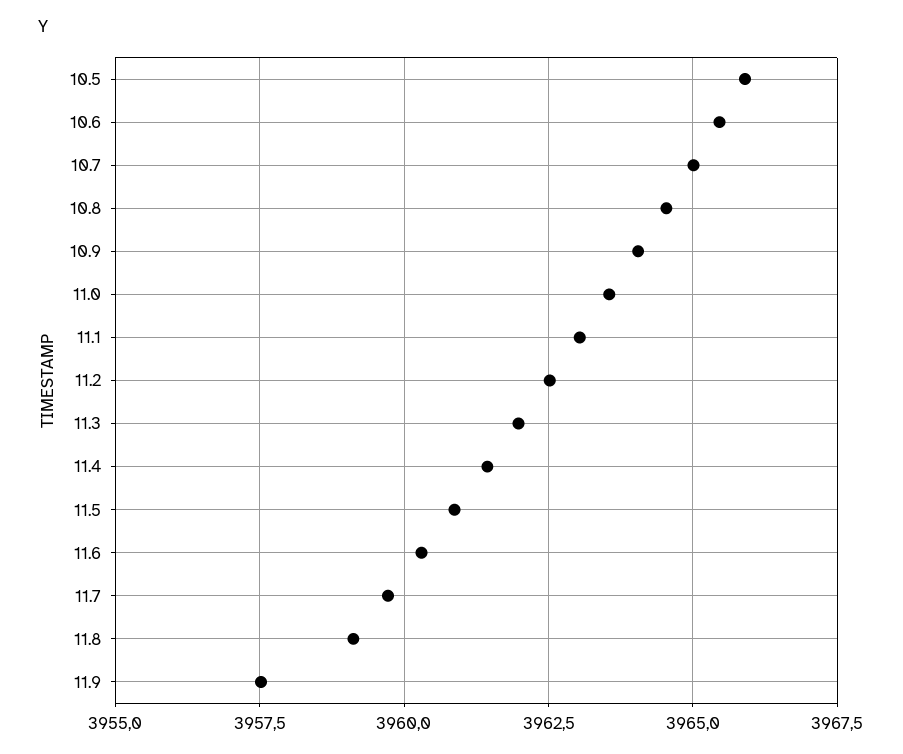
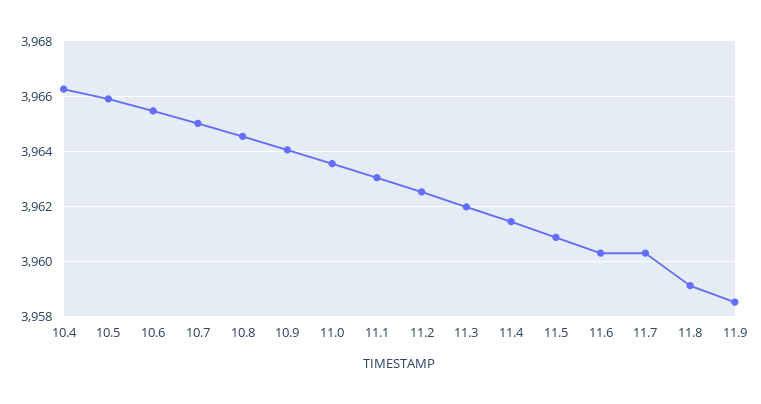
  {
    "10.5": 3966,
    "10.6": 3965.5,
    "10.7": 3965,
    "10.8": 3964.5,
    "10.9": 3964,
    "11.0": 3963.5,
    "11.1": 3963,
    "11.2": 3962.5,
    "11.3": 3962,
    "11.4": 3961.5,
    "11.5": 3960.75,
    "11.6": 3960.25,
-   "11.7": 3959.75,
+   "11.7": 3960.25,
    "11.8": 3959,
-   "11.9": 3957.5
+   "11.9": 3958.5,
+   "10.4": 3966.25
  }

